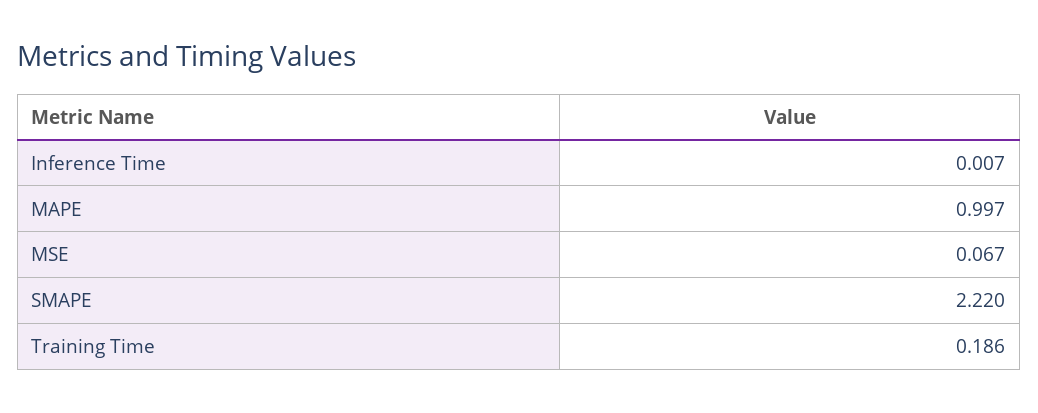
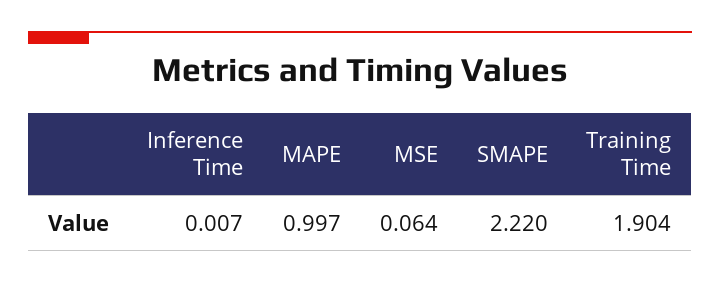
  {
    "Inference Time": 0.007,
    "MAPE": 0.997,
-   "MSE": 0.067,
+   "MSE": 0.064,
    "SMAPE": 2.22,
-   "Training Time": 0.186
+   "Training Time": 1.904
  }

